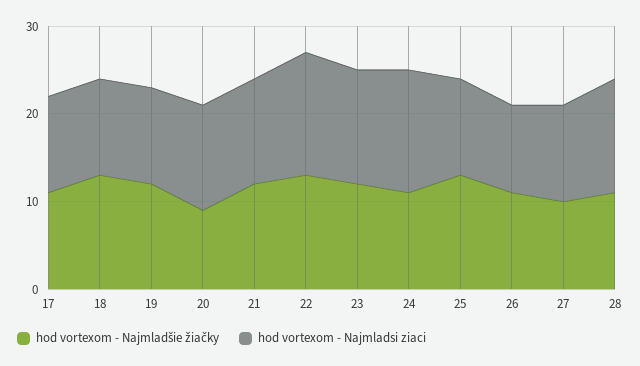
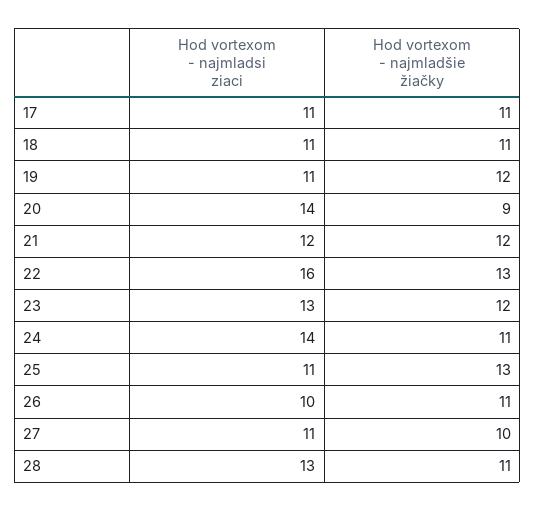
  {
    "hod vortexom - Najmladšie žiačky": {
      "17": 11,
-     "18": 13,
+     "18": 11,
      "19": 12,
      "20": 9,
      "21": 12,
      "22": 13,
      "23": 12,
      "24": 11,
      "25": 13,
      "26": 11,
      "27": 10,
      "28": 11
    },
    "hod vortexom - Najmladsi ziaci": {
      "17": 11,
      "18": 11,
      "19": 11,
-     "20": 12,
+     "20": 14,
      "21": 12,
-     "22": 14,
+     "22": 16,
      "23": 13,
      "24": 14,
      "25": 11,
      "26": 10,
      "27": 11,
      "28": 13
    }
  }

